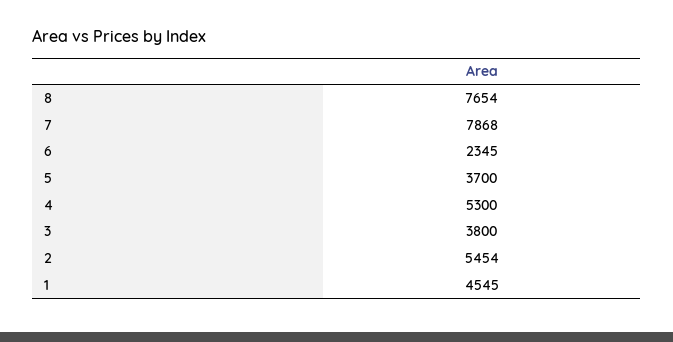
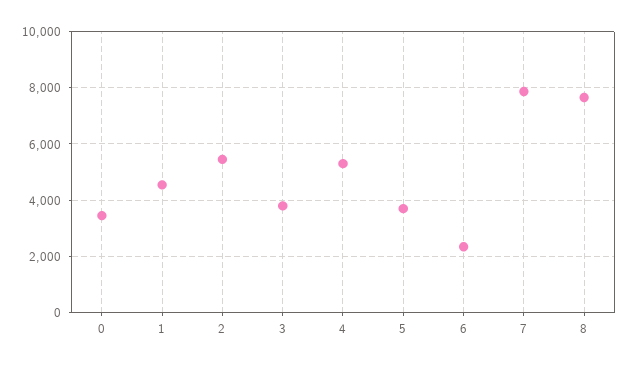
  {
    "8": 7654,
    "7": 7868,
    "6": 2345,
    "5": 3700,
    "4": 5300,
    "3": 3800,
    "2": 5454,
-   "1": 4545
+   "1": 4545,
+   "0": 3500
  }

